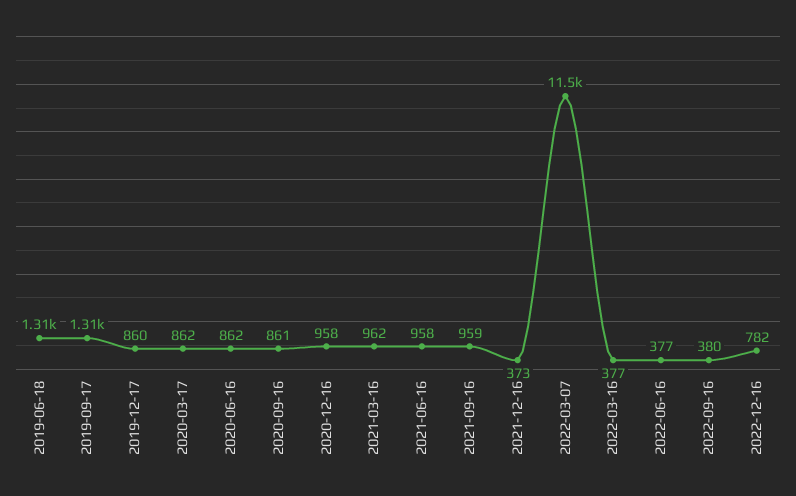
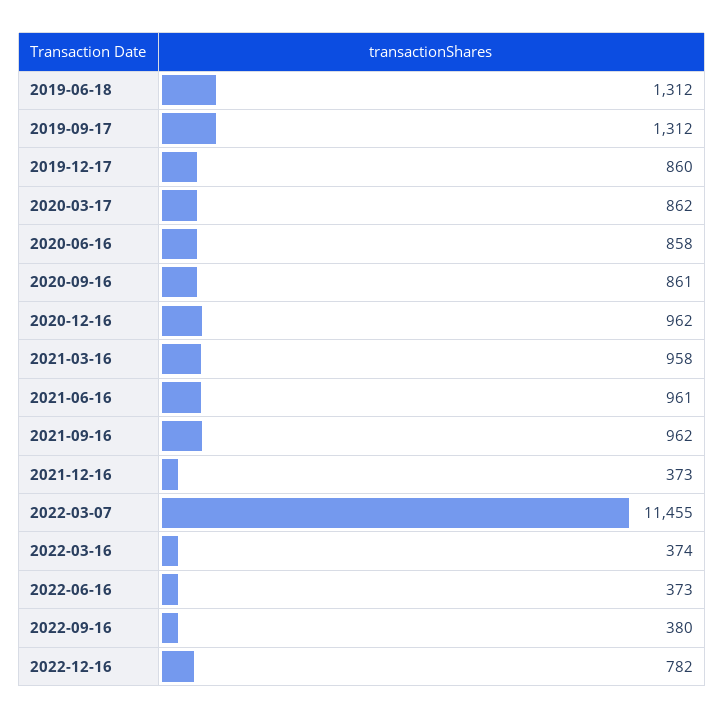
  {
    "2019-06-18": 1312,
    "2019-09-17": 1312,
    "2019-12-17": 860,
    "2020-03-17": 862,
-   "2020-06-16": 862,
+   "2020-06-16": 858,
    "2020-09-16": 861,
-   "2020-12-16": 958,
+   "2020-12-16": 962,
-   "2021-03-16": 962,
+   "2021-03-16": 958,
-   "2021-06-16": 958,
+   "2021-06-16": 961,
-   "2021-09-16": 959,
+   "2021-09-16": 962,
    "2021-12-16": 373,
    "2022-03-07": 11455,
-   "2022-03-16": 377,
+   "2022-03-16": 374,
-   "2022-06-16": 377,
+   "2022-06-16": 373,
    "2022-09-16": 380,
    "2022-12-16": 782
  }

